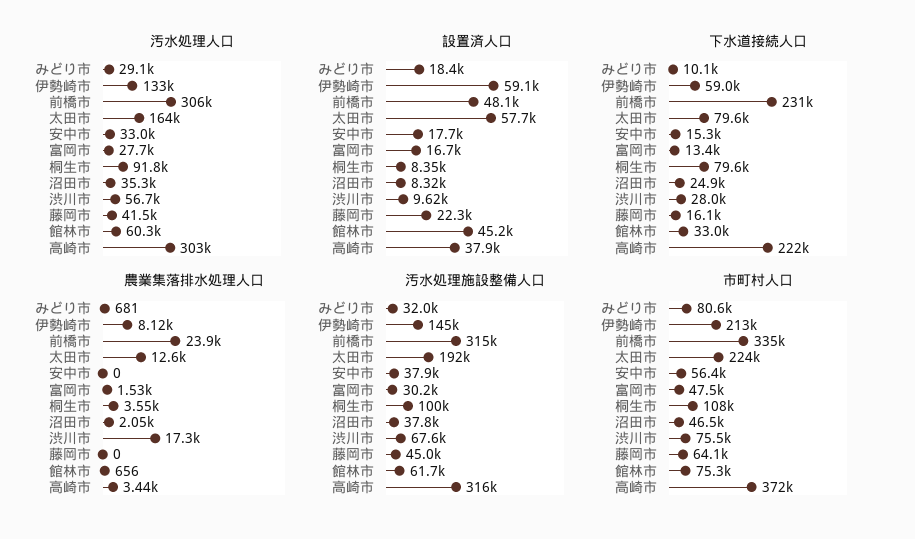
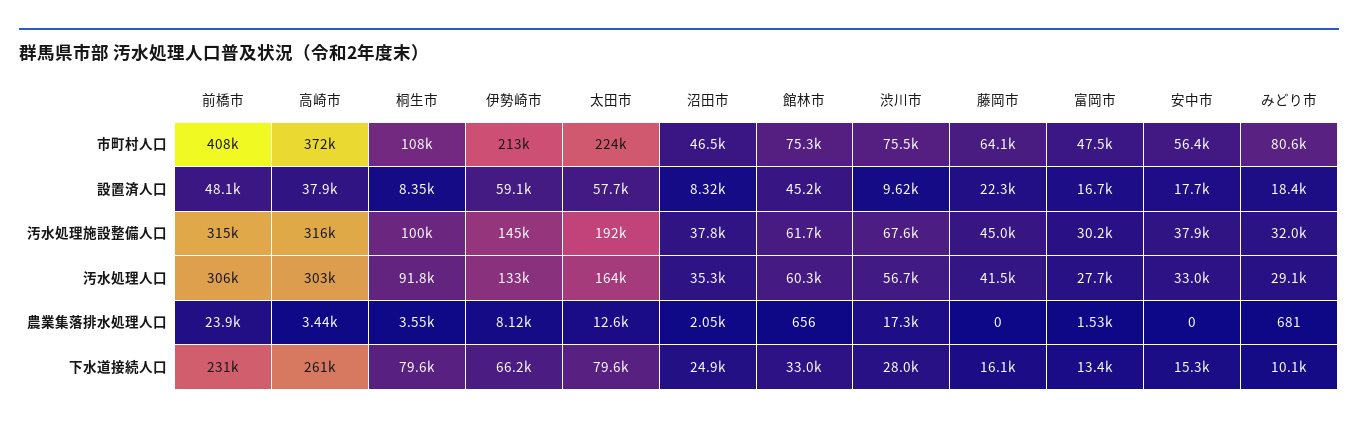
  {
    "汚水処理人口": {
      "みどり市": 29100,
      "伊勢崎市": 133000,
      "前橋市": 306000,
      "太田市": 164000,
      "安中市": 33000,
      "富岡市": 27700,
      "桐生市": 91800,
      "沼田市": 35300,
      "渋川市": 56700,
      "藤岡市": 41500,
      "館林市": 60300,
      "高崎市": 303000
    },
    "設置済人口": {
      "みどり市": 18400,
      "伊勢崎市": 59100,
      "前橋市": 48100,
      "太田市": 57700,
      "安中市": 17700,
      "富岡市": 16700,
      "桐生市": 8350,
      "沼田市": 8320,
      "渋川市": 9620,
      "藤岡市": 22300,
      "館林市": 45200,
      "高崎市": 37900
    },
    "下水道接続人口": {
      "みどり市": 10100,
-     "伊勢崎市": 59000,
+     "伊勢崎市": 66200,
      "前橋市": 231000,
      "太田市": 79600,
      "安中市": 15300,
      "富岡市": 13400,
      "桐生市": 79600,
      "沼田市": 24900,
      "渋川市": 28000,
      "藤岡市": 16100,
      "館林市": 33000,
-     "高崎市": 222000
+     "高崎市": 261000
    },
    "農業集落排水処理人口": {
      "みどり市": 681,
      "伊勢崎市": 8120,
      "前橋市": 23900,
      "太田市": 12600,
      "安中市": 0,
      "富岡市": 1530,
      "桐生市": 3550,
      "沼田市": 2050,
      "渋川市": 17300,
      "藤岡市": 0,
      "館林市": 656,
      "高崎市": 3440
    },
    "汚水処理施設整備人口": {
      "みどり市": 32000,
      "伊勢崎市": 145000,
      "前橋市": 315000,
      "太田市": 192000,
      "安中市": 37900,
      "富岡市": 30200,
      "桐生市": 100000,
      "沼田市": 37800,
      "渋川市": 67600,
      "藤岡市": 45000,
      "館林市": 61700,
      "高崎市": 316000
    },
    "市町村人口": {
      "みどり市": 80600,
      "伊勢崎市": 213000,
-     "前橋市": 335000,
+     "前橋市": 408000,
      "太田市": 224000,
      "安中市": 56400,
      "富岡市": 47500,
      "桐生市": 108000,
      "沼田市": 46500,
      "渋川市": 75500,
      "藤岡市": 64100,
      "館林市": 75300,
      "高崎市": 372000
    }
  }

